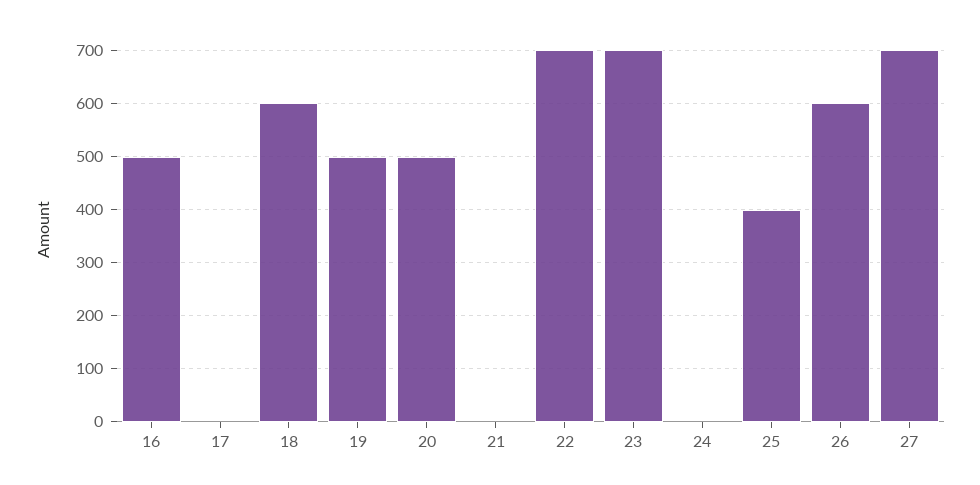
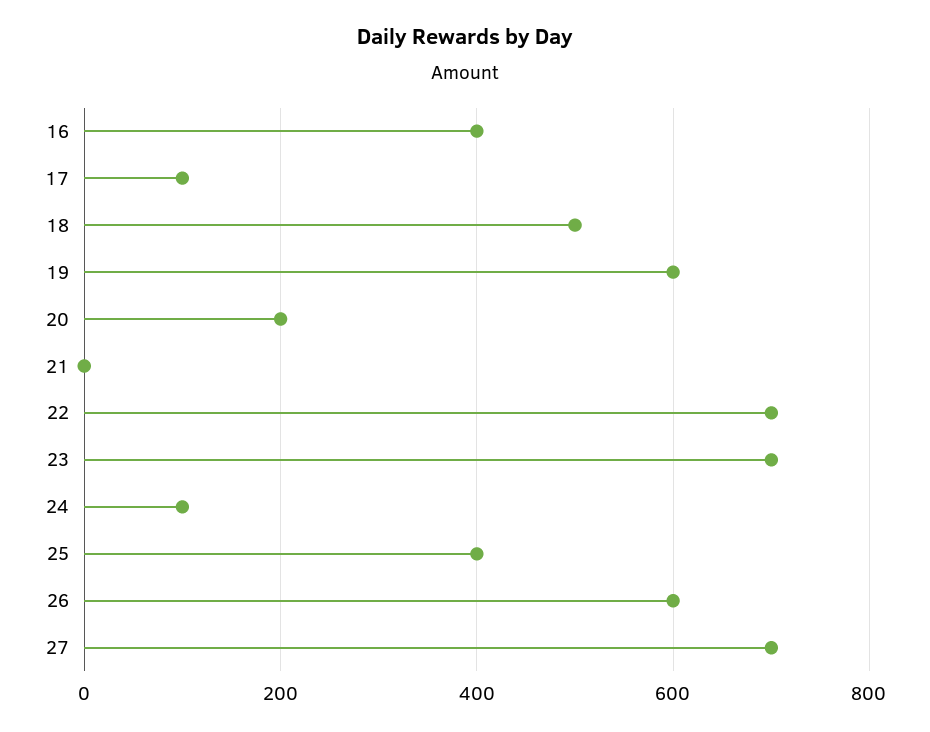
  {
-   "16": 500,
+   "16": 400,
-   "17": 0,
+   "17": 100,
-   "18": 600,
+   "18": 500,
-   "19": 500,
+   "19": 600,
-   "20": 500,
+   "20": 200,
    "21": 0,
    "22": 700,
    "23": 700,
-   "24": 0,
+   "24": 100,
    "25": 400,
    "26": 600,
    "27": 700
  }

